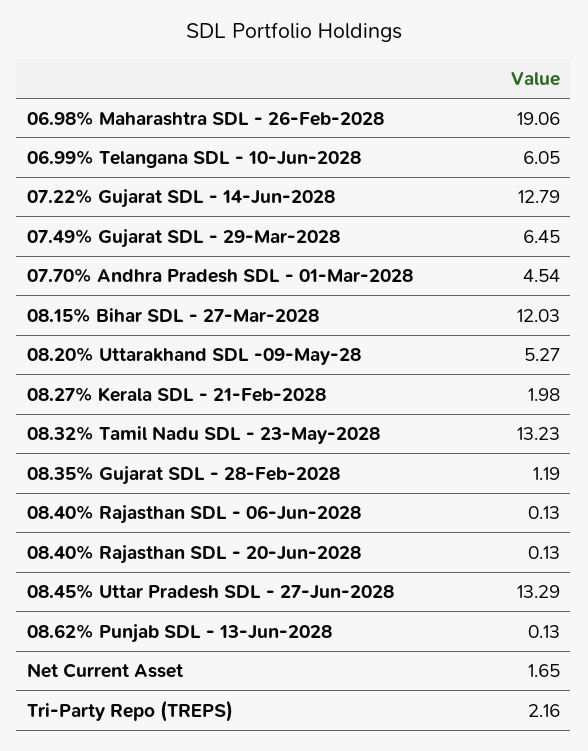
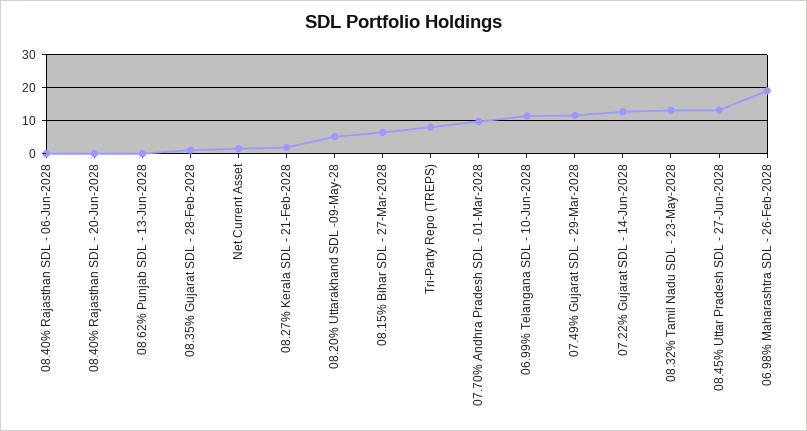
  {
    "06.98% Maharashtra SDL - 26-Feb-2028": 19.06,
-   "06.99% Telangana SDL - 10-Jun-2028": 6.05,
+   "06.99% Telangana SDL - 10-Jun-2028": 12,
    "07.22% Gujarat SDL - 14-Jun-2028": 12.79,
-   "07.49% Gujarat SDL - 29-Mar-2028": 6.45,
+   "07.49% Gujarat SDL - 29-Mar-2028": 12,
-   "07.70% Andhra Pradesh SDL - 01-Mar-2028": 4.54,
+   "07.70% Andhra Pradesh SDL - 01-Mar-2028": 10,
-   "08.15% Bihar SDL - 27-Mar-2028": 12.03,
+   "08.15% Bihar SDL - 27-Mar-2028": 6,
    "08.20% Uttarakhand SDL -09-May-28": 5.27,
    "08.27% Kerala SDL - 21-Feb-2028": 1.98,
    "08.32% Tamil Nadu SDL - 23-May-2028": 13.23,
    "08.35% Gujarat SDL - 28-Feb-2028": 1.19,
    "08.40% Rajasthan SDL - 06-Jun-2028": 0.13,
    "08.40% Rajasthan SDL - 20-Jun-2028": 0.13,
    "08.45% Uttar Pradesh SDL - 27-Jun-2028": 13.29,
    "08.62% Punjab SDL - 13-Jun-2028": 0.13,
    "Net Current Asset": 1.65,
-   "Tri-Party Repo (TREPS)": 2.16
+   "Tri-Party Repo (TREPS)": 8
  }

